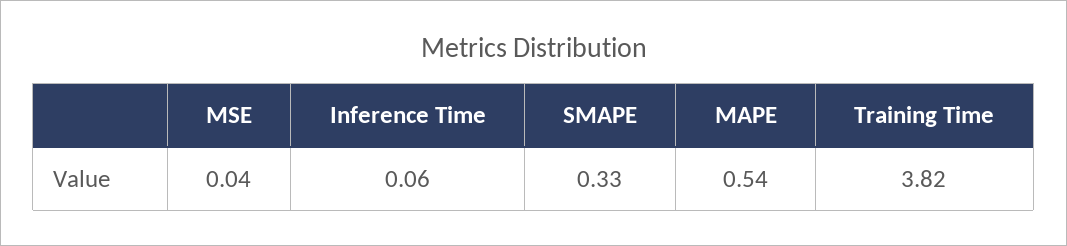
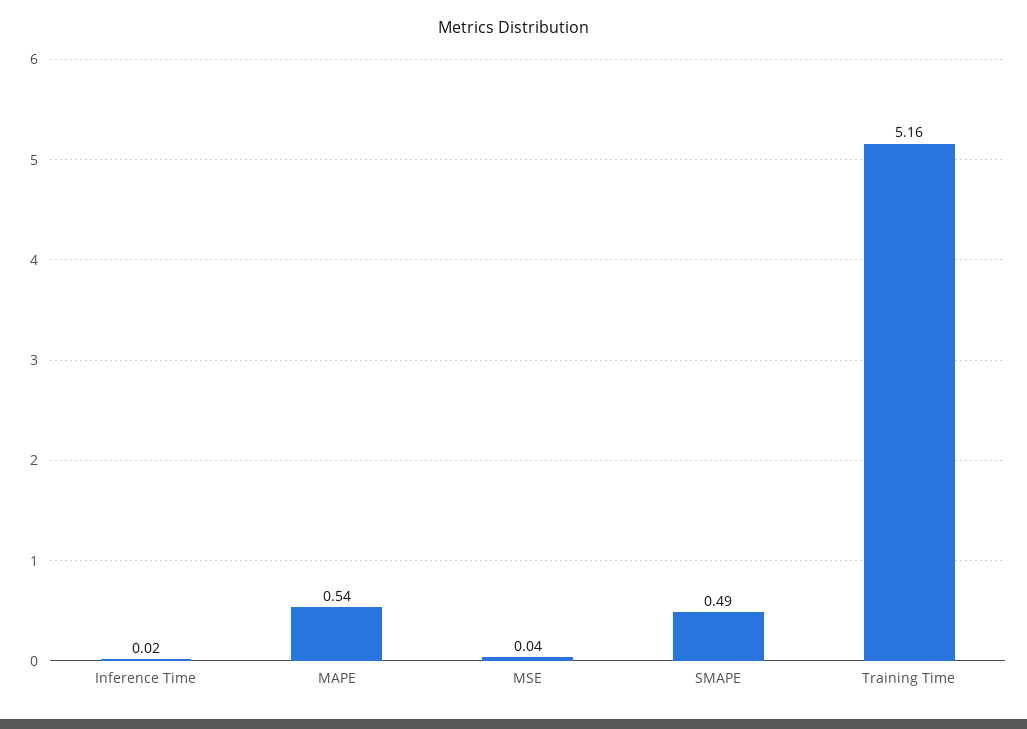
  {
    "MSE": 0.04,
-   "Inference Time": 0.06,
+   "Inference Time": 0.02,
-   "SMAPE": 0.33,
+   "SMAPE": 0.49,
    "MAPE": 0.54,
-   "Training Time": 3.82
+   "Training Time": 5.16
  }

